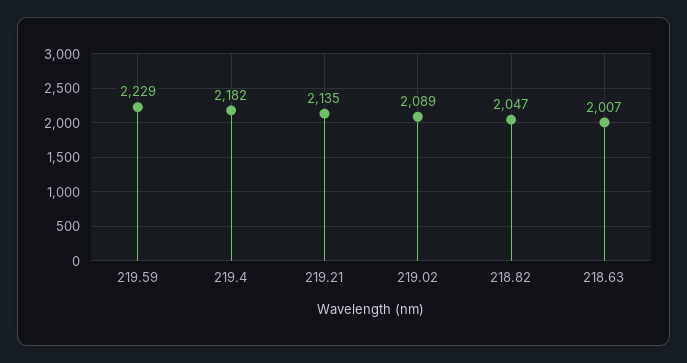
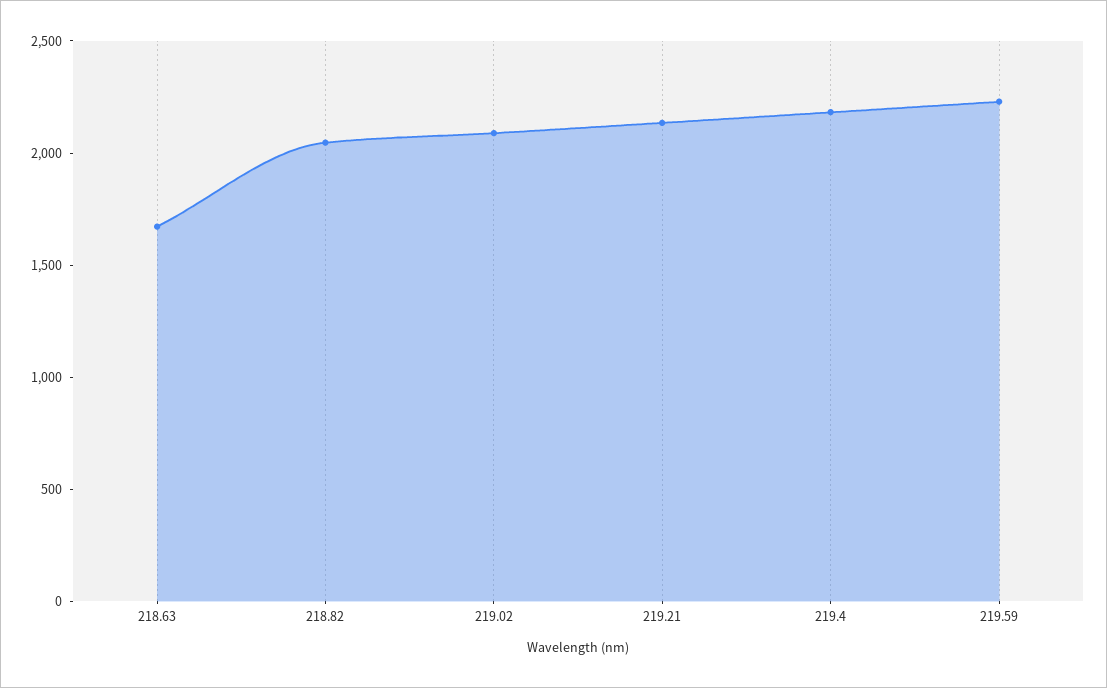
  {
    "219.59": 2229,
    "219.4": 2182,
    "219.21": 2135,
    "219.02": 2089,
    "218.82": 2047,
-   "218.63": 2007
+   "218.63": 1700
  }

